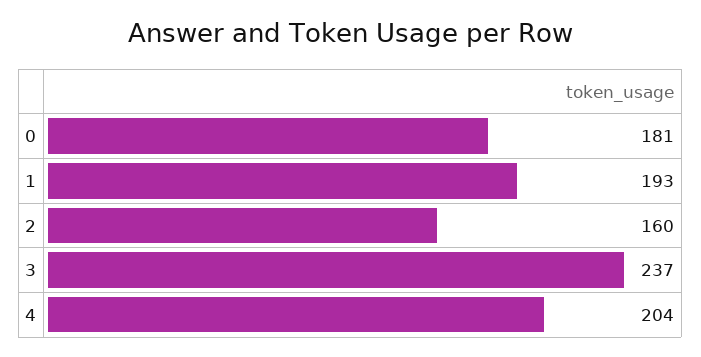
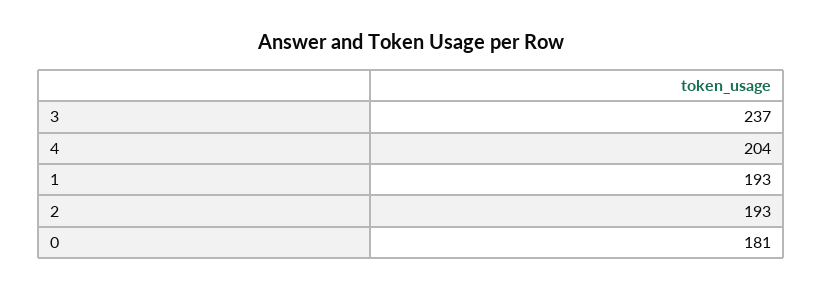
  {
    "0": 181,
    "1": 193,
-   "2": 160,
+   "2": 193,
    "3": 237,
    "4": 204
  }

